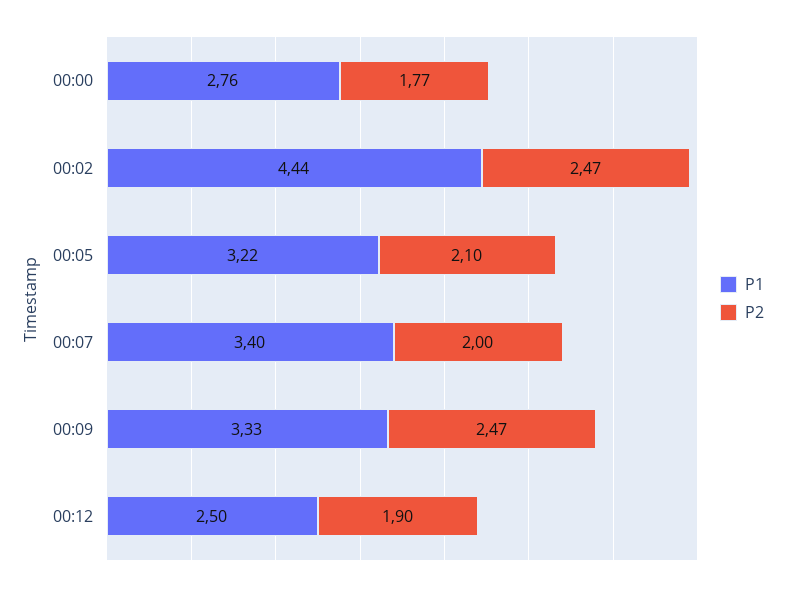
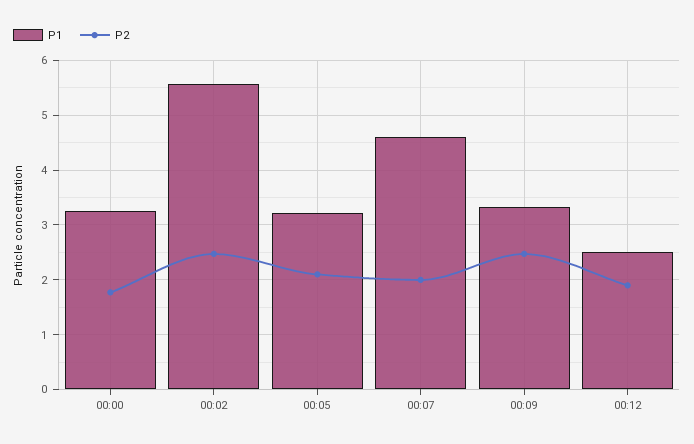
  {
    "P1": {
-     "00:00": 2.76,
+     "00:00": 3.2,
-     "00:02": 4.44,
+     "00:02": 5.6,
      "00:05": 3.22,
-     "00:07": 3.4,
+     "00:07": 4.6,
      "00:09": 3.33,
      "00:12": 2.5
    },
    "P2": {
      "00:00": 1.77,
      "00:02": 2.47,
      "00:05": 2.1,
      "00:07": 2,
      "00:09": 2.47,
      "00:12": 1.9
    }
  }

